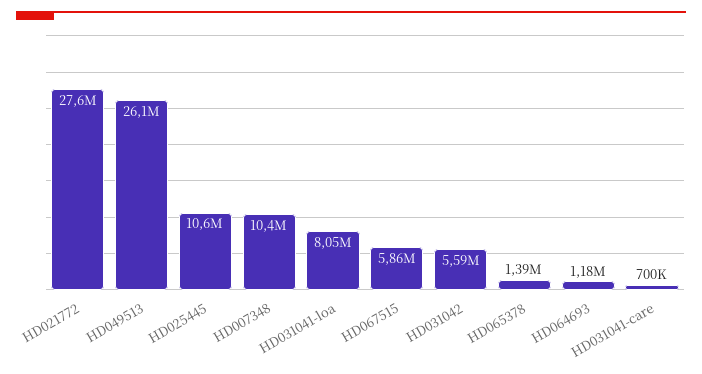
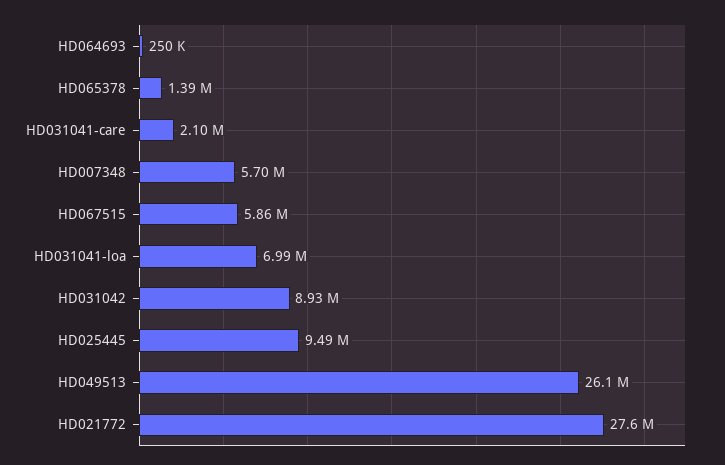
  {
    "HD021772": 27600000,
    "HD049513": 26100000,
-   "HD025445": 10600000,
+   "HD025445": 9490000,
-   "HD007348": 10400000,
+   "HD007348": 5700000,
-   "HD031041-loa": 8050000,
+   "HD031041-loa": 6990000,
    "HD067515": 5860000,
-   "HD031042": 5590000,
+   "HD031042": 8930000,
    "HD065378": 1390000,
-   "HD064693": 1180000,
+   "HD064693": 250000,
-   "HD031041-care": 700000
+   "HD031041-care": 2100000
  }

